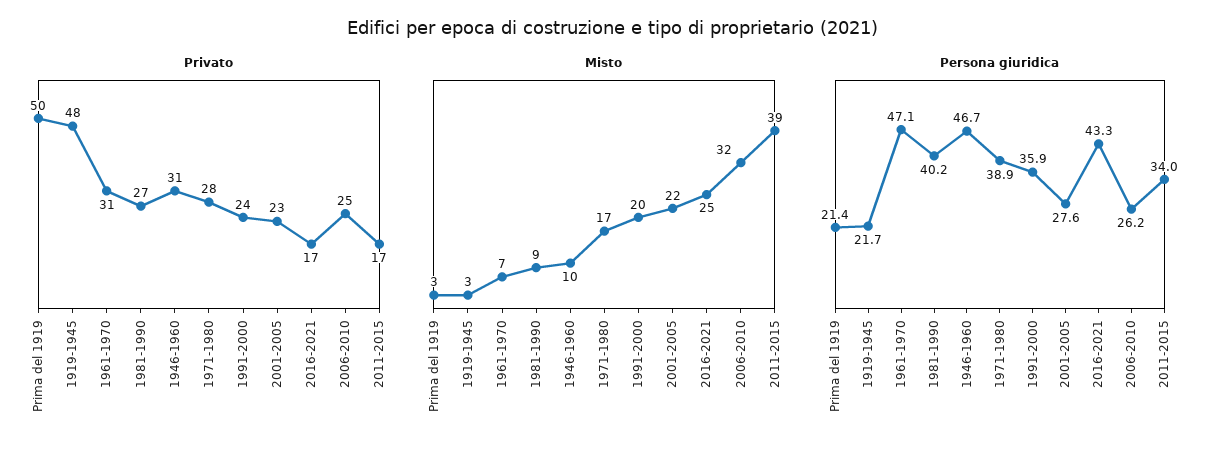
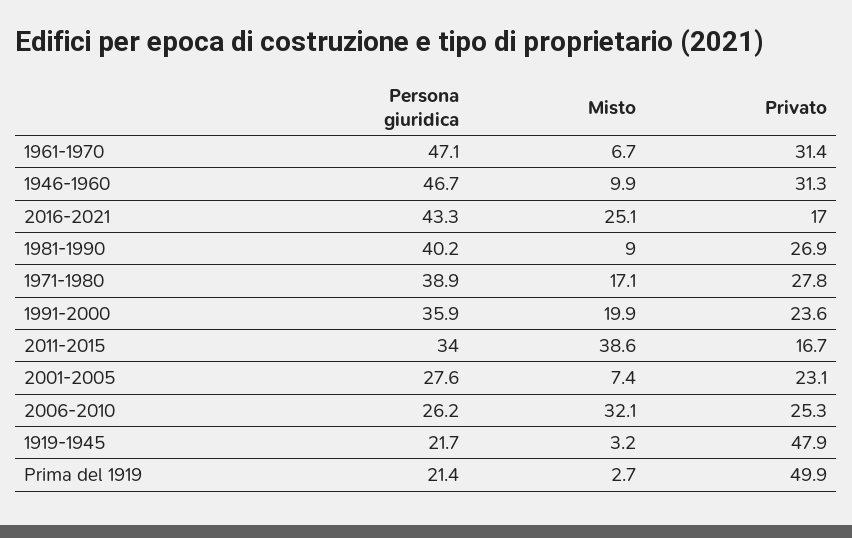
  {
    "Privato": {
      "Prima del 1919": 49.9,
      "1919-1945": 47.9,
      "1961-1970": 31.4,
      "1981-1990": 26.9,
      "1946-1960": 31.3,
      "1971-1980": 27.8,
      "1991-2000": 23.6,
      "2001-2005": 23.1,
      "2016-2021": 17,
      "2006-2010": 25.3,
      "2011-2015": 16.7
    },
    "Misto": {
      "Prima del 1919": 2.7,
      "1919-1945": 3.2,
      "1961-1970": 6.7,
      "1981-1990": 9,
      "1946-1960": 9.9,
      "1971-1980": 17.1,
      "1991-2000": 19.9,
-     "2001-2005": 22,
+     "2001-2005": 7.4,
      "2016-2021": 25.1,
      "2006-2010": 32.1,
      "2011-2015": 38.6
    },
    "Persona giuridica": {
      "Prima del 1919": 21.4,
      "1919-1945": 21.7,
      "1961-1970": 47.1,
      "1981-1990": 40.2,
      "1946-1960": 46.7,
      "1971-1980": 38.9,
      "1991-2000": 35.9,
      "2001-2005": 27.6,
      "2016-2021": 43.3,
      "2006-2010": 26.2,
      "2011-2015": 34
    }
  }

